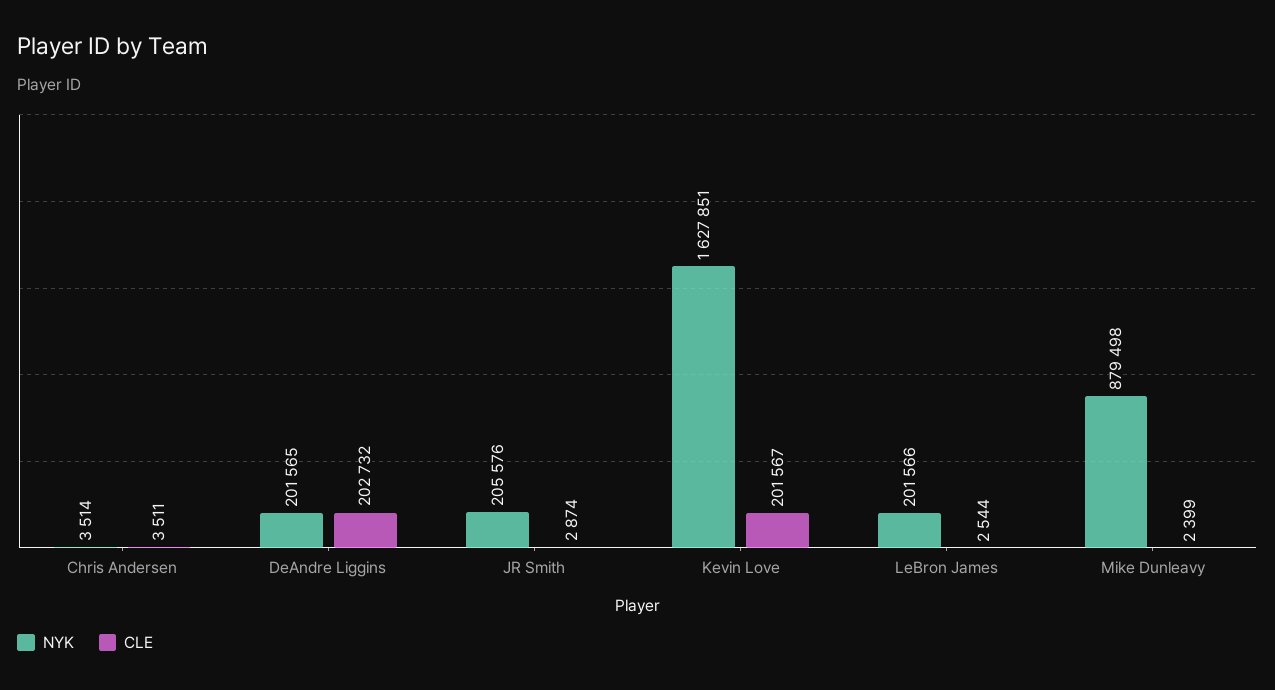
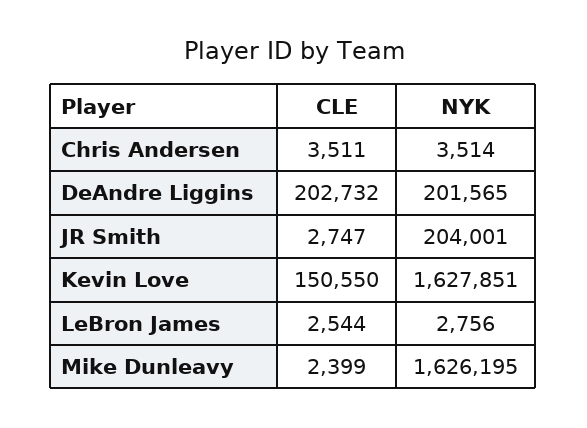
  {
    "NYK": {
      "Chris Andersen": 3514,
      "DeAndre Liggins": 201565,
-     "JR Smith": 205576,
+     "JR Smith": 204001,
      "Kevin Love": 1627851,
-     "LeBron James": 201566,
+     "LeBron James": 2756,
-     "Mike Dunleavy": 879498
+     "Mike Dunleavy": 1626195
    },
    "CLE": {
      "Chris Andersen": 3511,
      "DeAndre Liggins": 202732,
-     "JR Smith": 2874,
+     "JR Smith": 2747,
-     "Kevin Love": 201567,
+     "Kevin Love": 150550,
      "LeBron James": 2544,
      "Mike Dunleavy": 2399
    }
  }

